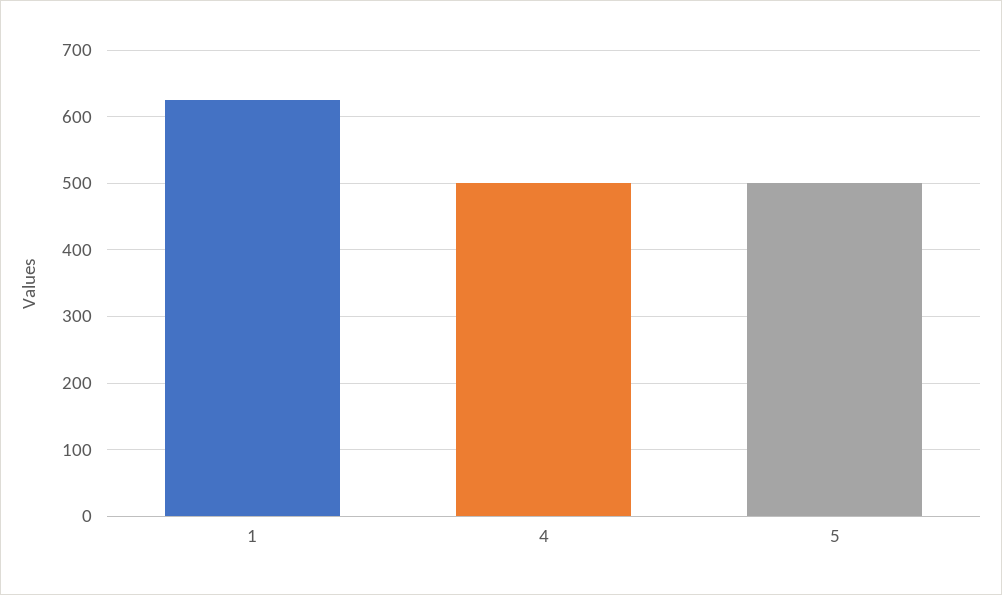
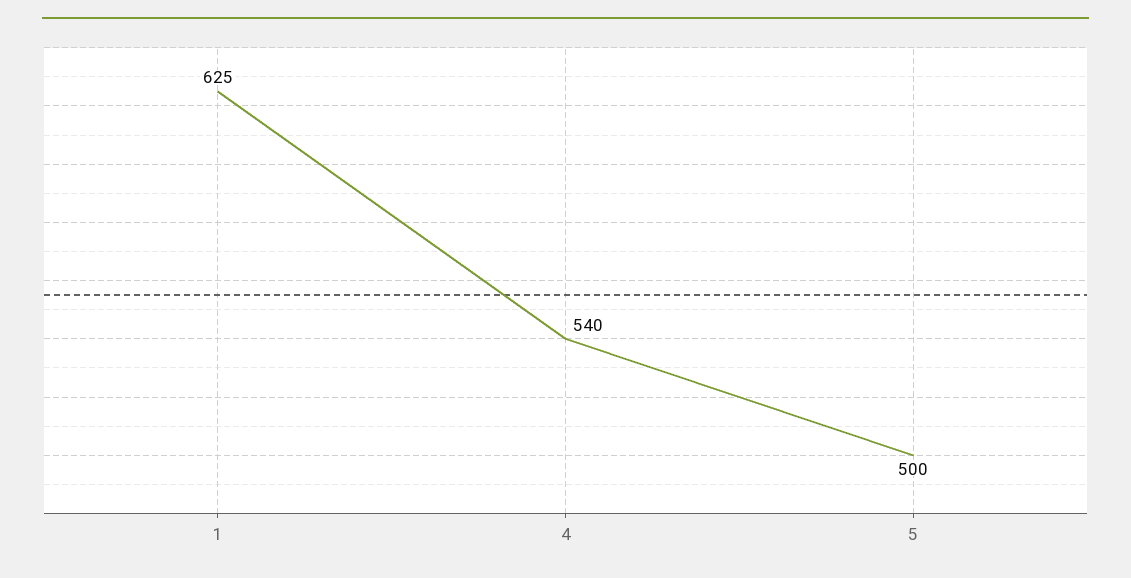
  {
    "1": 625,
-   "4": 500,
+   "4": 540,
    "5": 500
  }

